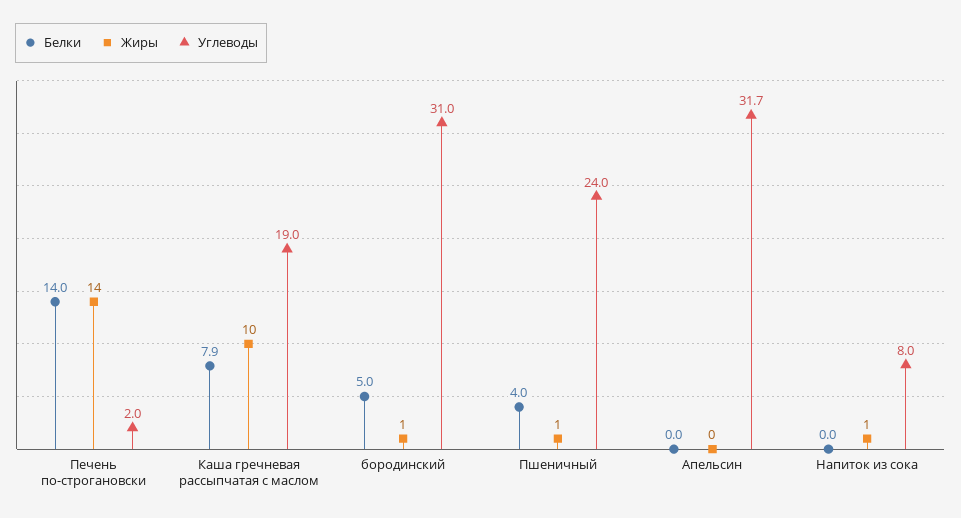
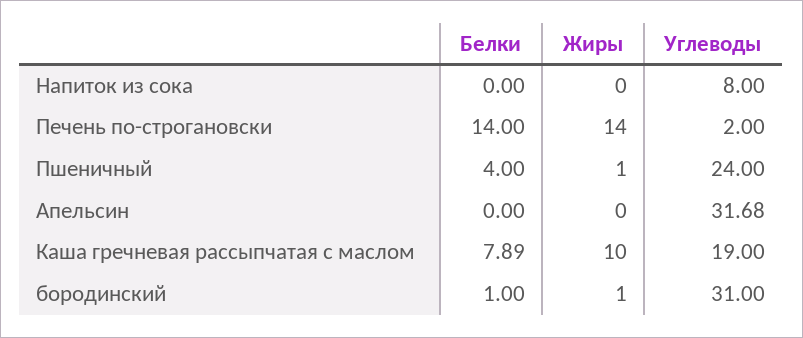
  {
    "Белки": {
      "Печень по-строгановски": 14,
      "Каша гречневая рассыпчатая с маслом": 7.89,
-     "бородинский": 5,
+     "бородинский": 1,
      "Пшеничный": 4,
      "Апельсин": 0,
      "Напиток из сока": 0
    },
    "Жиры": {
      "Печень по-строгановски": 14,
      "Каша гречневая рассыпчатая с маслом": 10,
      "бородинский": 1,
      "Пшеничный": 1,
      "Апельсин": 0,
-     "Напиток из сока": 1
+     "Напиток из сока": 0
    },
    "Углеводы": {
      "Печень по-строгановски": 2,
      "Каша гречневая рассыпчатая с маслом": 19,
      "бородинский": 31,
      "Пшеничный": 24,
      "Апельсин": 31.68,
      "Напиток из сока": 8
    }
  }

